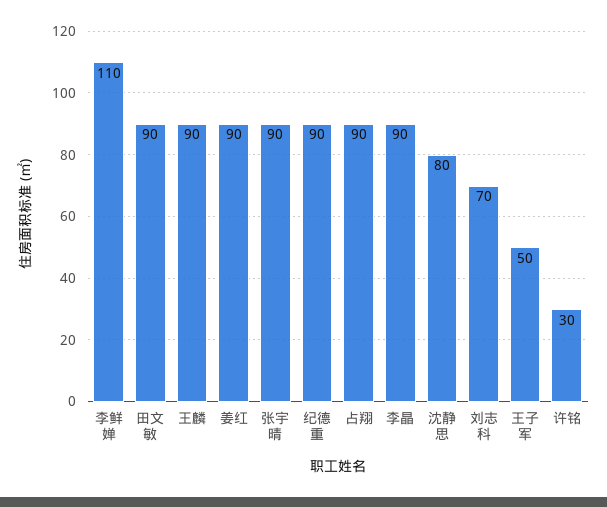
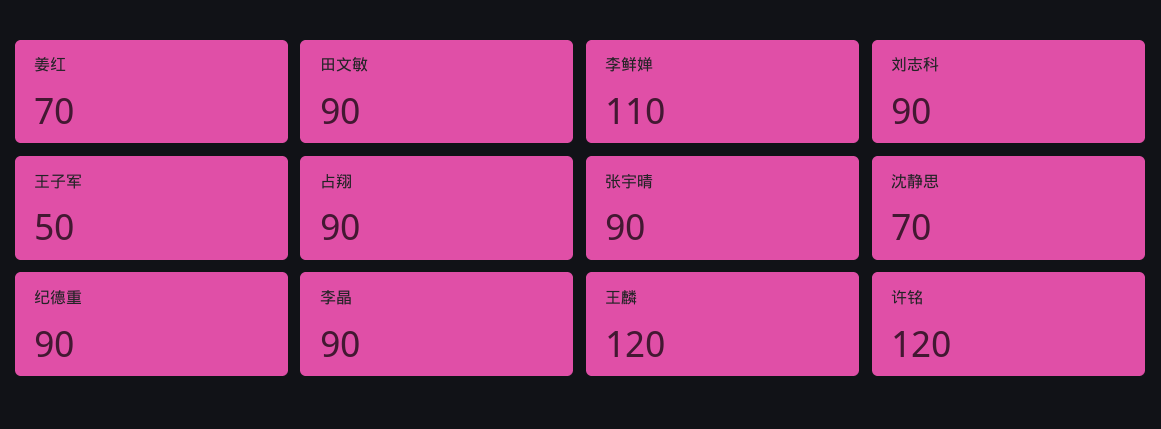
  {
    "李鲜婵": 110,
    "田文敏": 90,
-   "王麟": 90,
+   "王麟": 120,
-   "姜红": 90,
+   "姜红": 70,
    "张宇晴": 90,
    "纪德重": 90,
    "占翔": 90,
    "李晶": 90,
-   "沈静思": 80,
+   "沈静思": 70,
-   "刘志科": 70,
+   "刘志科": 90,
    "王子军": 50,
-   "许铭": 30
+   "许铭": 120
  }

